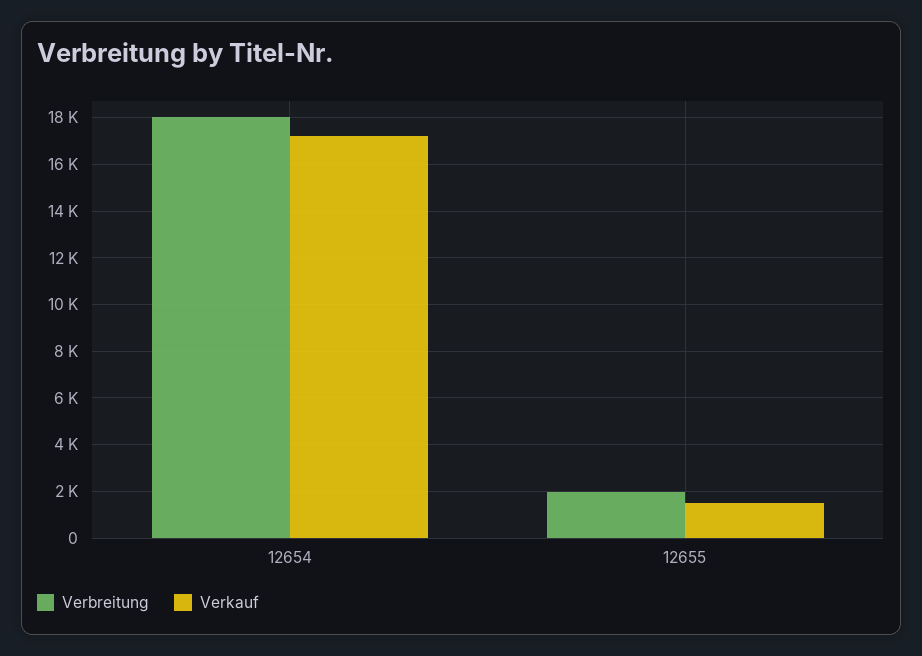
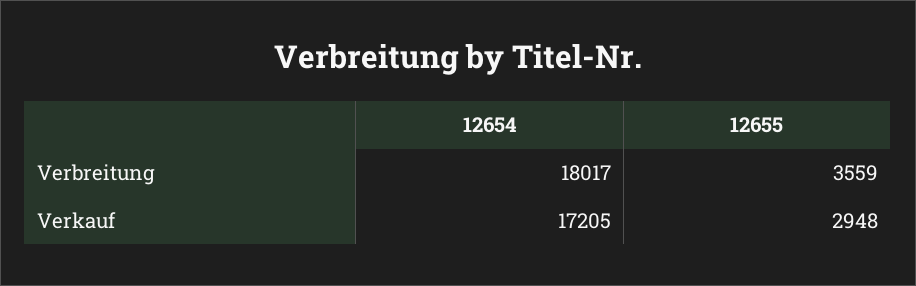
  {
    "Verbreitung": {
      "12654": 18017,
-     "12655": 2000
+     "12655": 3559
    },
    "Verkauf": {
      "12654": 17205,
-     "12655": 1500
+     "12655": 2948
    }
  }

